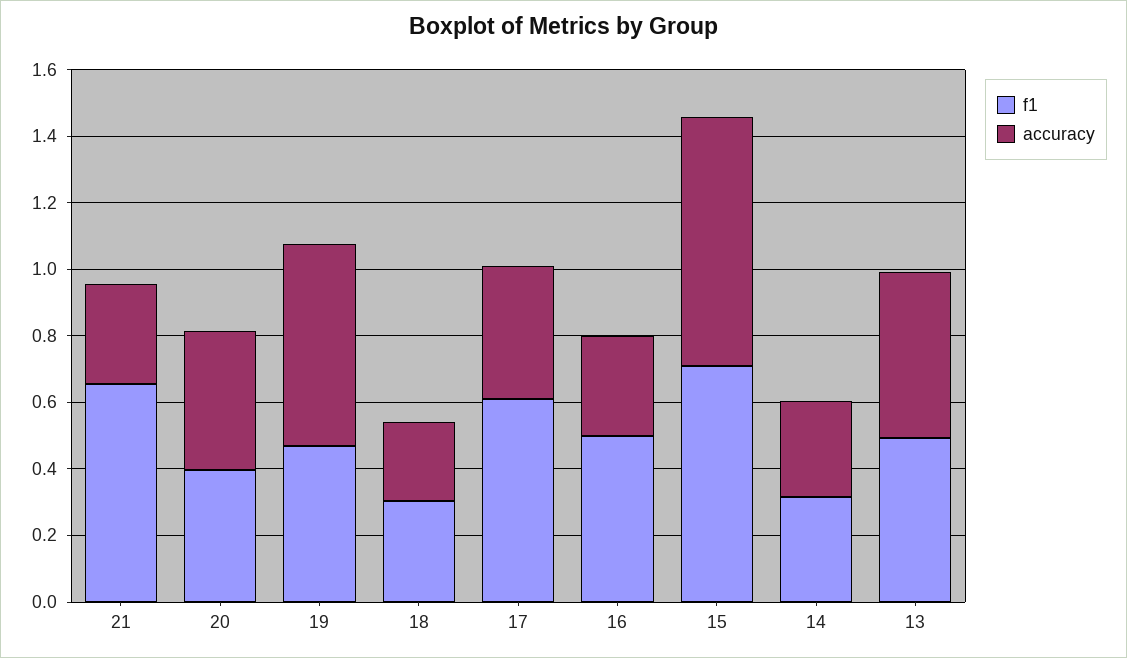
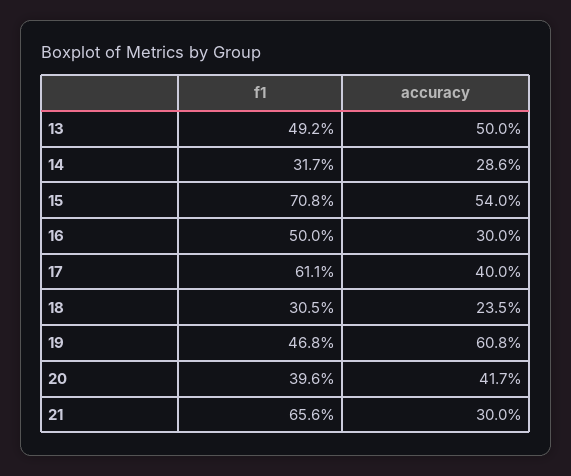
  {
    "f1": {
      "21": 0.656,
      "20": 0.396,
      "19": 0.468,
      "18": 0.305,
      "17": 0.611,
      "16": 0.5,
      "15": 0.708,
      "14": 0.317,
      "13": 0.492
    },
    "accuracy": {
      "21": 0.3,
      "20": 0.417,
      "19": 0.608,
      "18": 0.235,
      "17": 0.4,
      "16": 0.3,
-     "15": 0.75,
+     "15": 0.54,
      "14": 0.286,
      "13": 0.5
    }
  }

